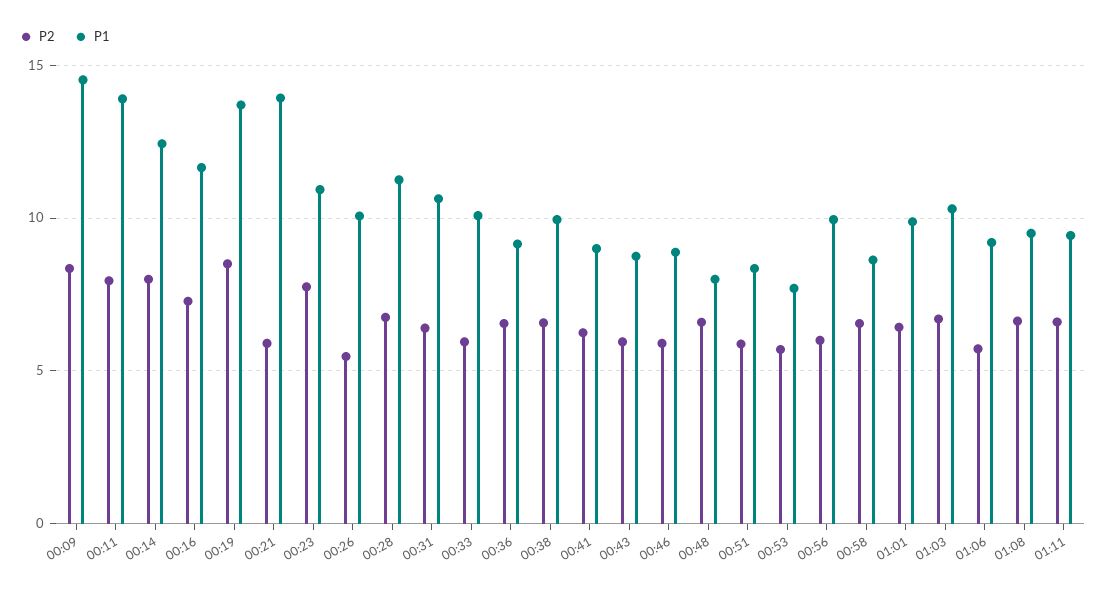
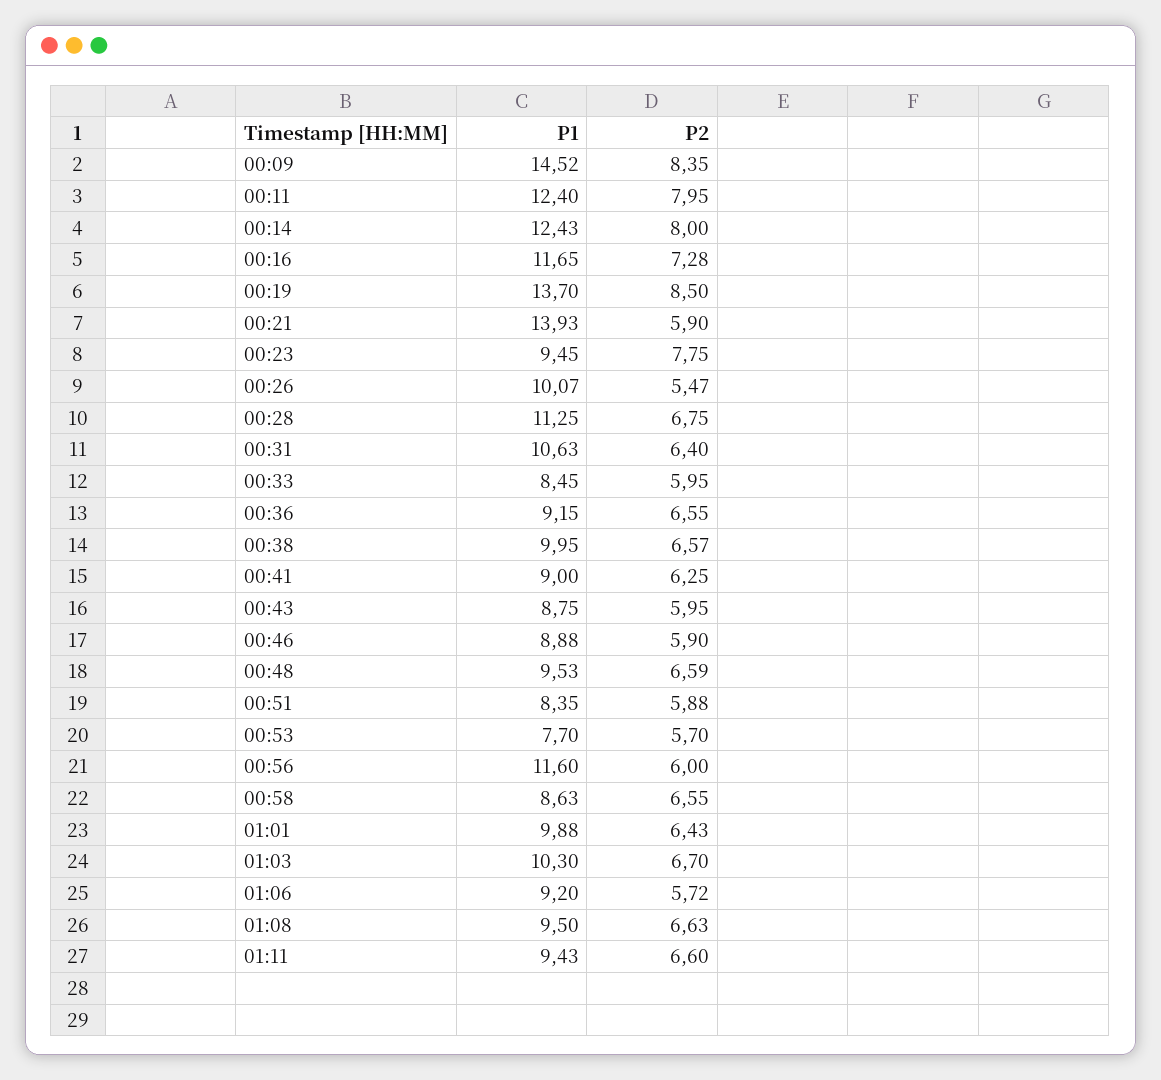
  {
    "P2": {
      "00:09": 8.35,
      "00:11": 7.95,
      "00:14": 8,
      "00:16": 7.28,
      "00:19": 8.5,
      "00:21": 5.9,
      "00:23": 7.75,
      "00:26": 5.47,
      "00:28": 6.75,
      "00:31": 6.4,
      "00:33": 5.95,
      "00:36": 6.55,
      "00:38": 6.57,
      "00:41": 6.25,
      "00:43": 5.95,
      "00:46": 5.9,
      "00:48": 6.59,
      "00:51": 5.88,
      "00:53": 5.7,
      "00:56": 6,
      "00:58": 6.55,
      "01:01": 6.43,
      "01:03": 6.7,
      "01:06": 5.72,
      "01:08": 6.63,
      "01:11": 6.6
    },
    "P1": {
      "00:09": 14.52,
-     "00:11": 14,
+     "00:11": 12.4,
      "00:14": 12.43,
      "00:16": 11.65,
      "00:19": 13.7,
      "00:21": 13.93,
-     "00:23": 11,
+     "00:23": 9.45,
      "00:26": 10.07,
      "00:28": 11.25,
      "00:31": 10.63,
-     "00:33": 10,
+     "00:33": 8.45,
      "00:36": 9.15,
      "00:38": 9.95,
      "00:41": 9,
      "00:43": 8.75,
      "00:46": 8.88,
-     "00:48": 8,
+     "00:48": 9.53,
      "00:51": 8.35,
      "00:53": 7.7,
-     "00:56": 10,
+     "00:56": 11.6,
      "00:58": 8.63,
      "01:01": 9.88,
      "01:03": 10.3,
      "01:06": 9.2,
      "01:08": 9.5,
      "01:11": 9.43
    }
  }

